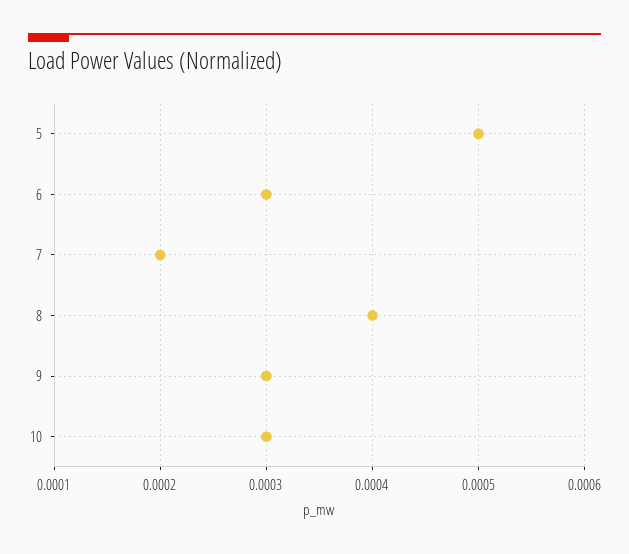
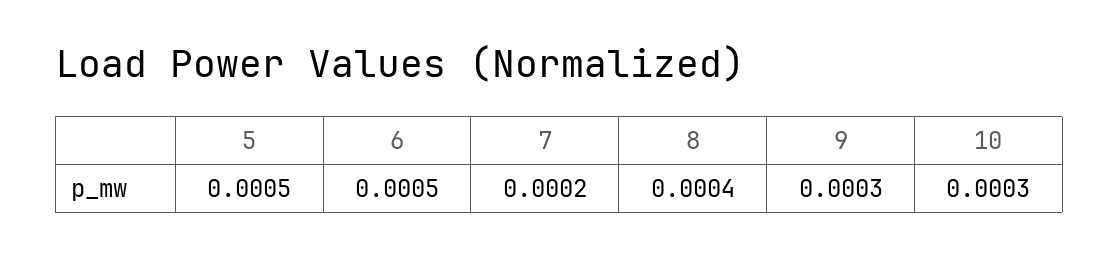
  {
    "5": 0.0005,
-   "6": 0.0003,
+   "6": 0.0005,
    "7": 0.0002,
    "8": 0.0004,
    "9": 0.0003,
    "10": 0.0003
  }

